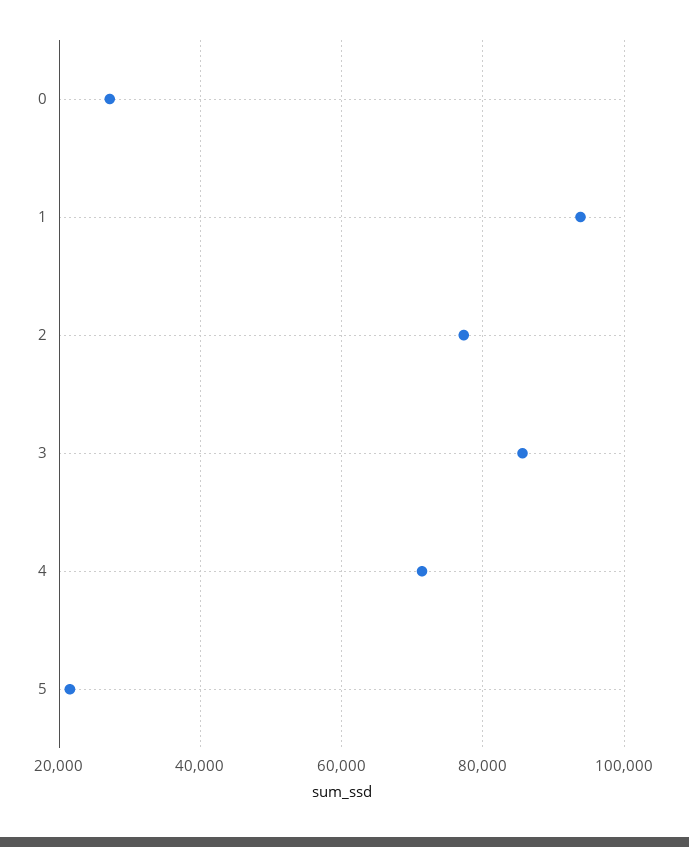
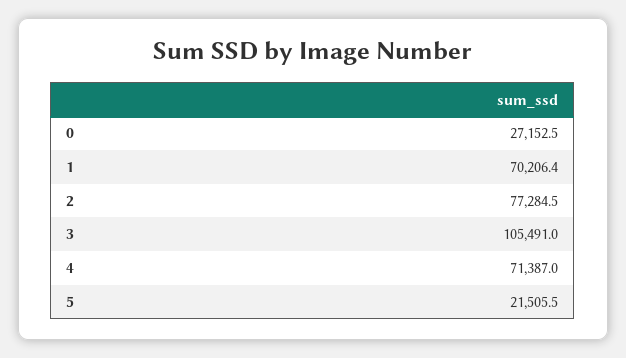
  {
    "0": 27152.5,
-   "1": 94000,
+   "1": 70206.4,
    "2": 77284.5,
-   "3": 86000,
+   "3": 105491,
    "4": 71387,
    "5": 21505.5
  }

